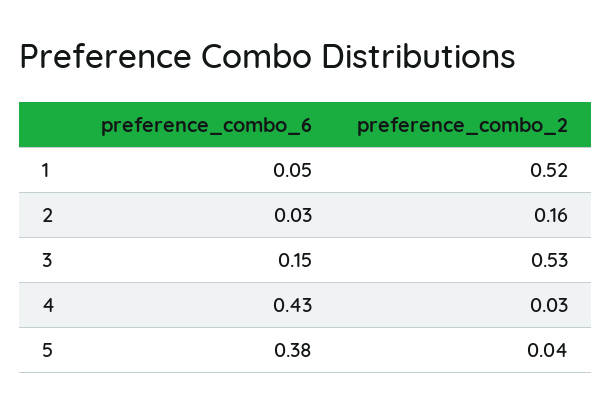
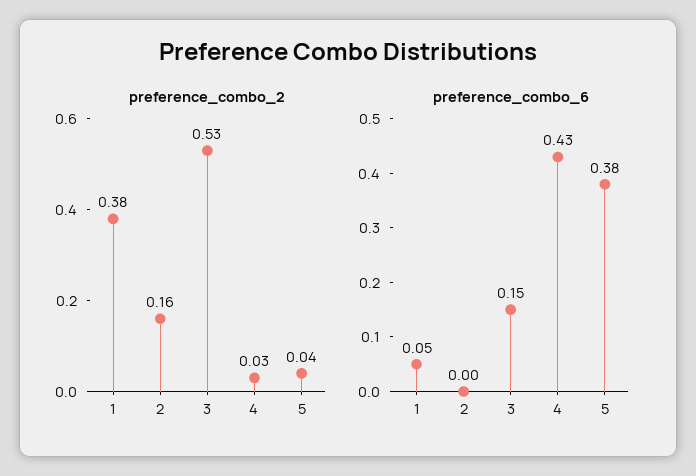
  {
    "preference_combo_6": {
      "1": 0.05,
-     "2": 0.03,
+     "2": 0,
      "3": 0.15,
      "4": 0.43,
      "5": 0.38
    },
    "preference_combo_2": {
-     "1": 0.52,
+     "1": 0.38,
      "2": 0.16,
      "3": 0.53,
      "4": 0.03,
      "5": 0.04
    }
  }

